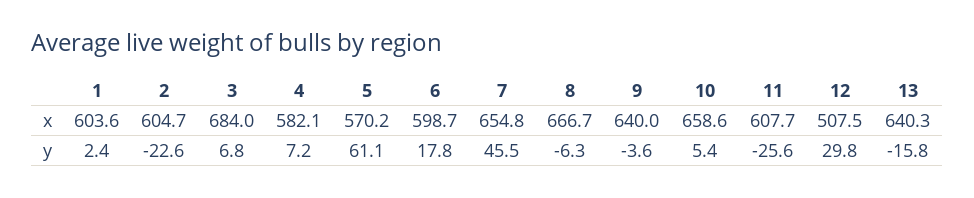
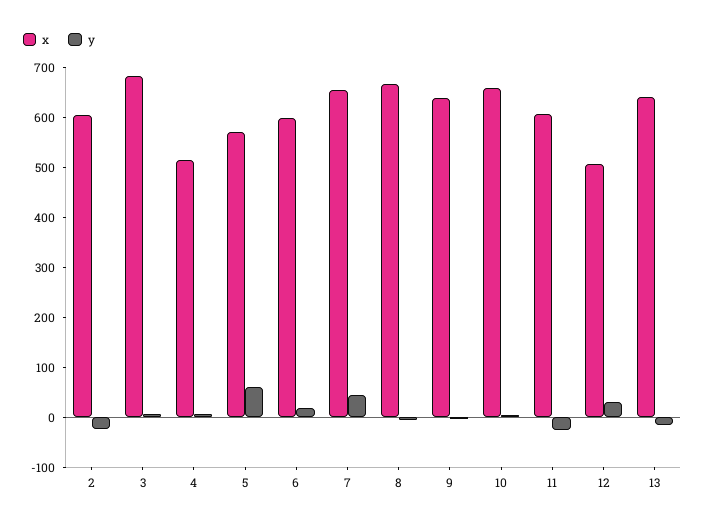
  {
    "x": {
-     "1": 603.6,
      "2": 604.7,
      "3": 684,
-     "4": 582.1,
+     "4": 520,
      "5": 570.2,
      "6": 598.7,
      "7": 654.8,
      "8": 666.7,
      "9": 640,
      "10": 658.6,
      "11": 607.7,
      "12": 507.5,
      "13": 640.3
    },
    "y": {
-     "1": 2.4,
      "2": -22.6,
      "3": 6.8,
      "4": 7.2,
      "5": 61.1,
      "6": 17.8,
      "7": 45.5,
      "8": -6.3,
      "9": -3.6,
      "10": 5.4,
      "11": -25.6,
      "12": 29.8,
      "13": -15.8
    }
  }

